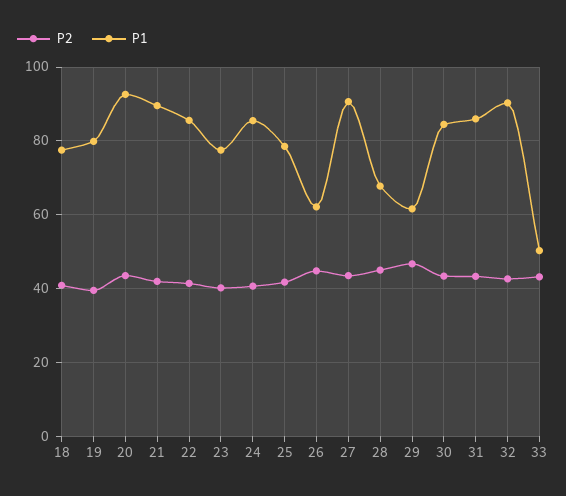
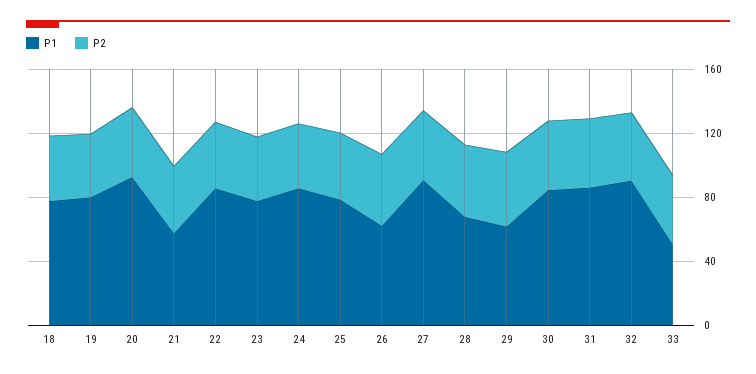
  {
    "P2": {
      "18": 40,
      "19": 40,
      "20": 44,
      "21": 42,
      "22": 42,
      "23": 40,
      "24": 40,
      "25": 42,
      "26": 44,
      "27": 44,
      "28": 46,
      "29": 46,
      "30": 44,
      "31": 44,
      "32": 42,
      "33": 44
    },
    "P1": {
      "18": 78,
      "19": 80,
      "20": 92,
-     "21": 90,
+     "21": 60,
      "22": 86,
      "23": 78,
      "24": 86,
      "25": 78,
      "26": 62,
      "27": 90,
      "28": 68,
      "29": 62,
      "30": 84,
      "31": 86,
      "32": 90,
      "33": 50
    }
  }

